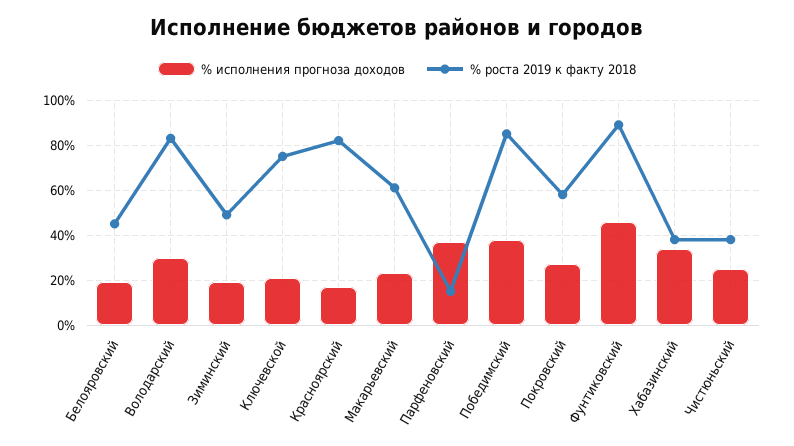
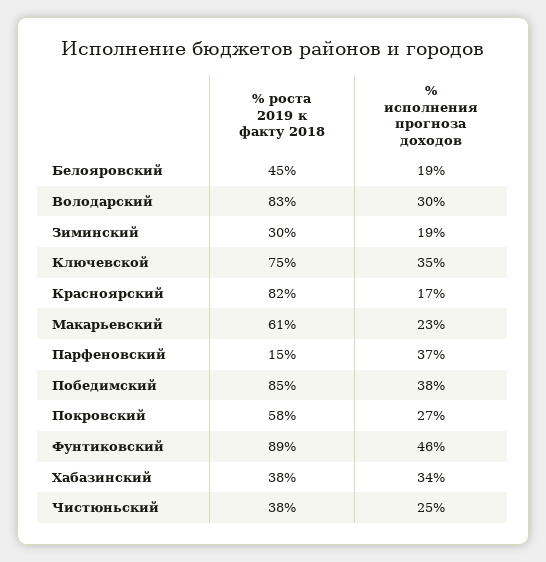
  {
    "% исполнения прогноза доходов": {
      "Белояровский": 19,
      "Володарский": 30,
      "Зиминский": 19,
-     "Ключевской": 20,
+     "Ключевской": 35,
      "Красноярский": 17,
      "Макарьевский": 23,
      "Парфеновский": 37,
      "Победимский": 38,
      "Покровский": 27,
      "Фунтиковский": 46,
      "Хабазинский": 34,
      "Чистюньский": 25
    },
    "% роста 2019 к факту 2018": {
      "Белояровский": 45,
      "Володарский": 83,
-     "Зиминский": 50,
+     "Зиминский": 30,
      "Ключевской": 75,
      "Красноярский": 82,
      "Макарьевский": 61,
      "Парфеновский": 15,
      "Победимский": 85,
      "Покровский": 58,
      "Фунтиковский": 89,
      "Хабазинский": 38,
      "Чистюньский": 38
    }
  }

